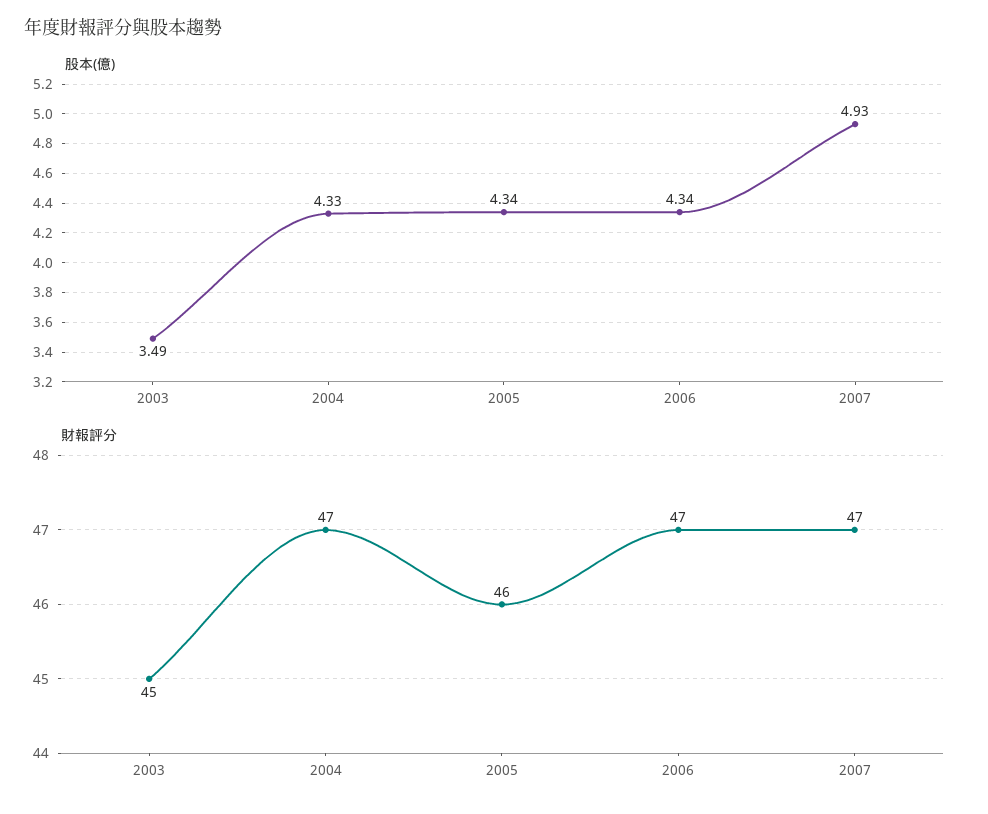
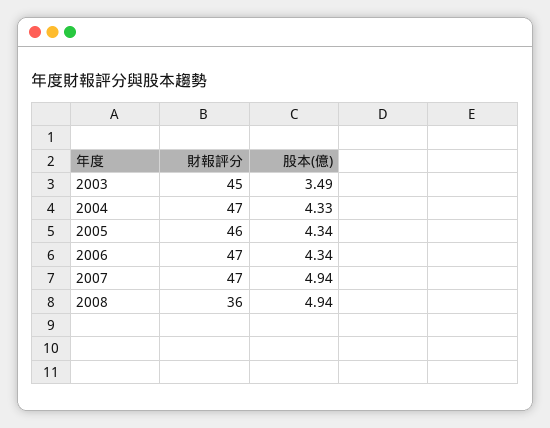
  {
    "股本(億)": {
      "2003": 3.49,
      "2004": 4.33,
      "2005": 4.34,
      "2006": 4.34,
-     "2007": 4.93
+     "2007": 4.94,
+     "2008": 4.94
    },
    "財報評分": {
      "2003": 45,
      "2004": 47,
      "2005": 46,
      "2006": 47,
-     "2007": 47
+     "2007": 47,
+     "2008": 36
    }
  }

